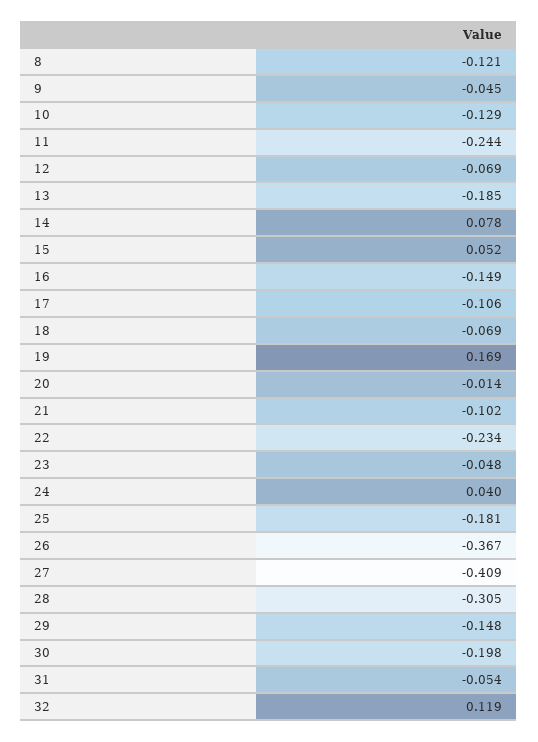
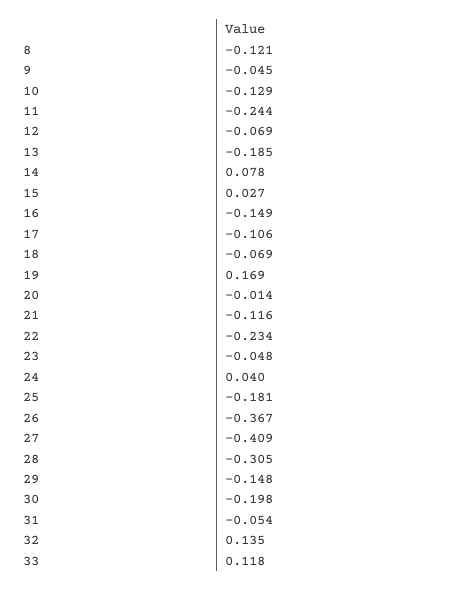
  {
    "8": -0.121,
    "9": -0.045,
    "10": -0.129,
    "11": -0.244,
    "12": -0.069,
    "13": -0.185,
    "14": 0.078,
-   "15": 0.052,
+   "15": 0.027,
    "16": -0.149,
    "17": -0.106,
    "18": -0.069,
    "19": 0.169,
    "20": -0.014,
-   "21": -0.102,
+   "21": -0.116,
    "22": -0.234,
    "23": -0.048,
    "24": 0.04,
    "25": -0.181,
    "26": -0.367,
    "27": -0.409,
    "28": -0.305,
    "29": -0.148,
    "30": -0.198,
    "31": -0.054,
-   "32": 0.119
+   "32": 0.135,
+   "33": 0.118
  }

